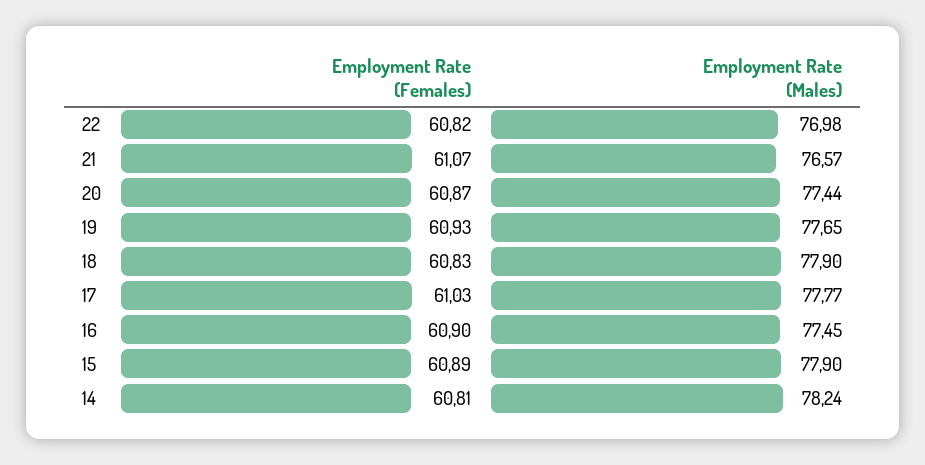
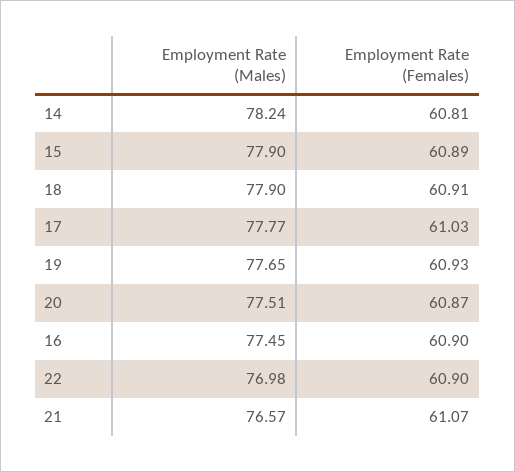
  {
    "Employment Rate (Females)": {
-     "22": 60.82,
+     "22": 60.9,
      "21": 61.07,
      "20": 60.87,
      "19": 60.93,
-     "18": 60.83,
+     "18": 60.91,
      "17": 61.03,
      "16": 60.9,
      "15": 60.89,
      "14": 60.81
    },
    "Employment Rate (Males)": {
      "22": 76.98,
      "21": 76.57,
-     "20": 77.44,
+     "20": 77.51,
      "19": 77.65,
      "18": 77.9,
      "17": 77.77,
      "16": 77.45,
      "15": 77.9,
      "14": 78.24
    }
  }

